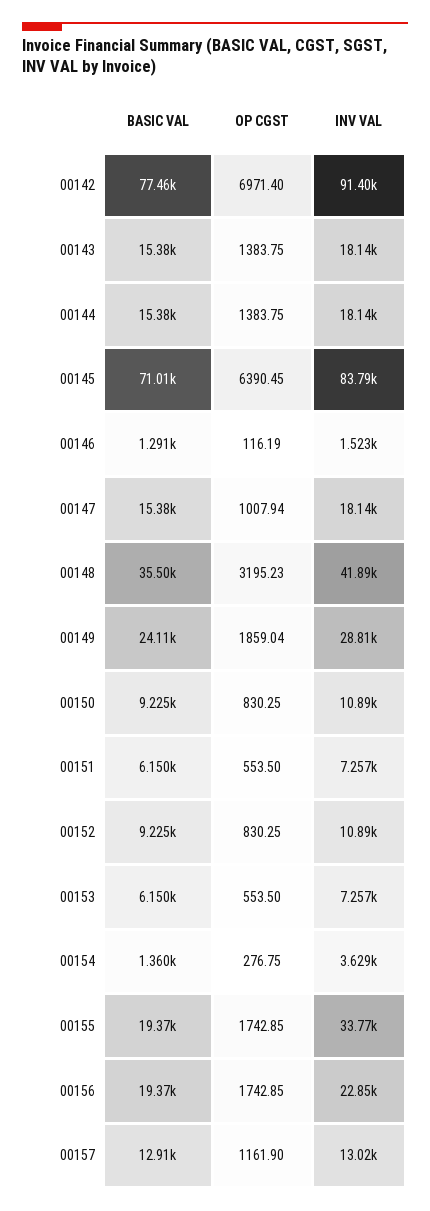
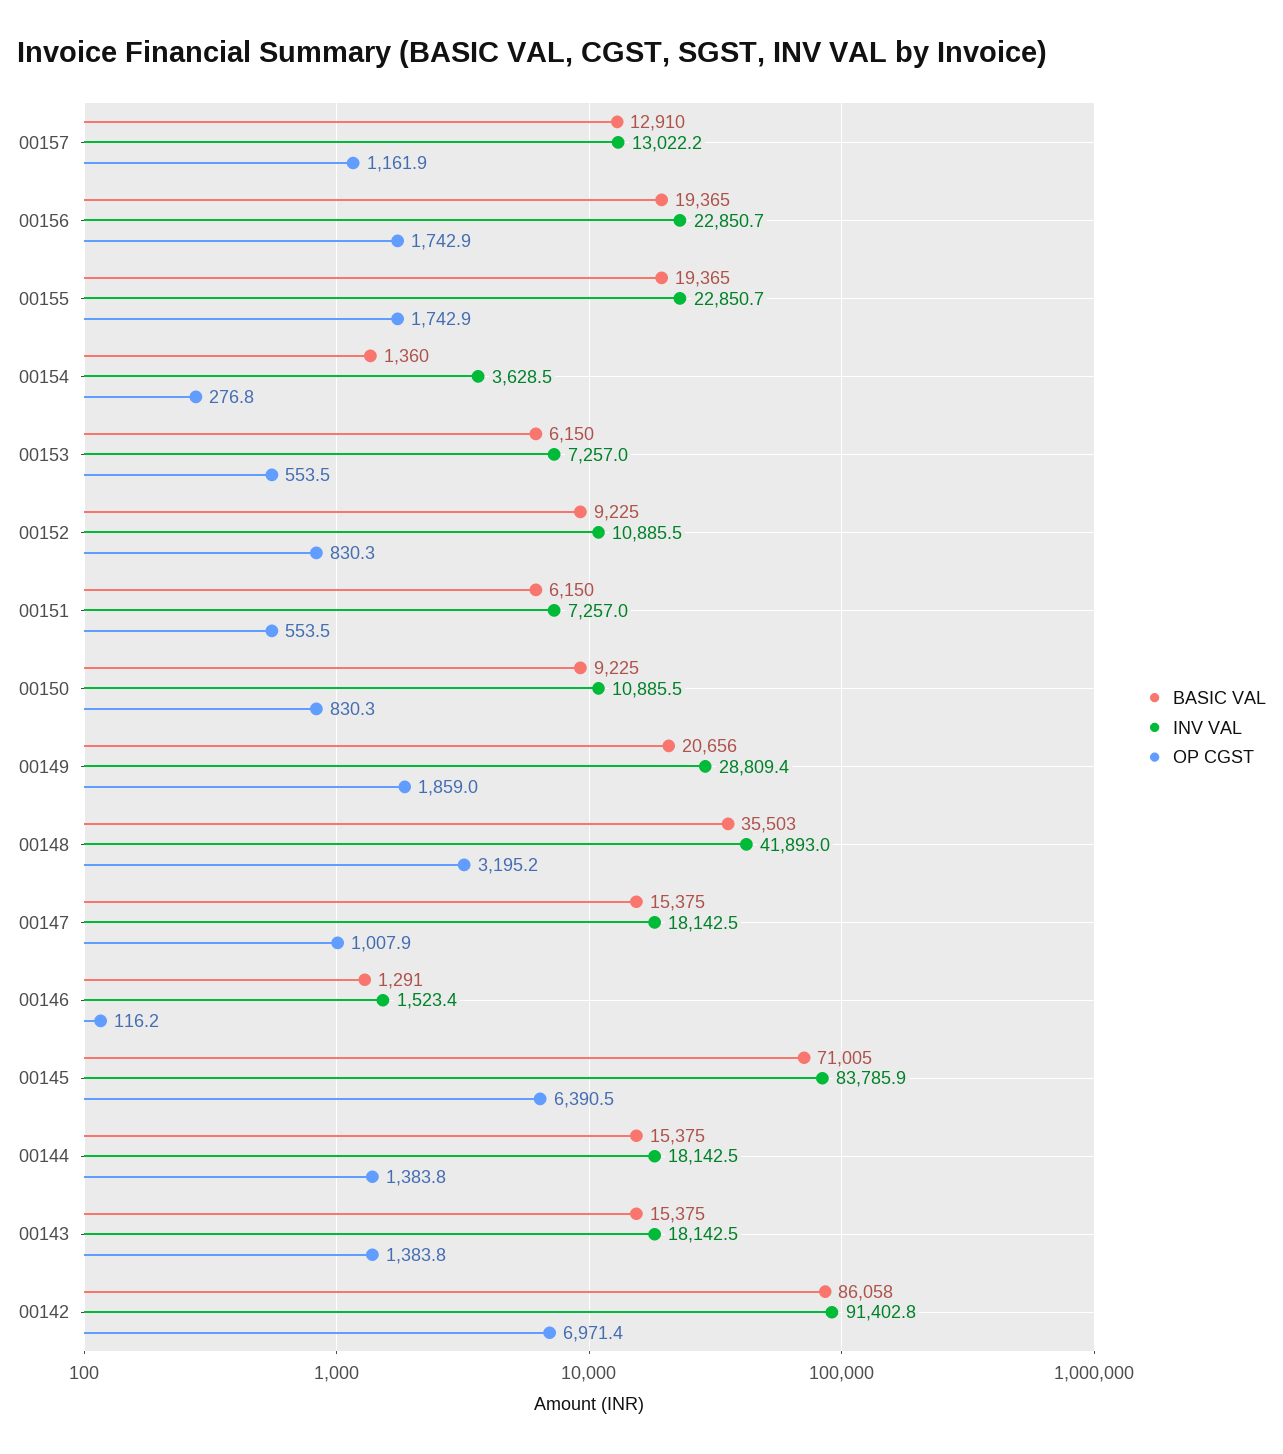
  {
    "BASIC VAL": {
-     "00142": 77460,
+     "00142": 86058,
      "00143": 15375,
      "00144": 15375,
      "00145": 71005,
      "00146": 1291,
      "00147": 15375,
      "00148": 35503,
-     "00149": 24110,
+     "00149": 20656,
      "00150": 9225,
      "00151": 6150,
      "00152": 9225,
      "00153": 6150,
      "00154": 1360,
      "00155": 19365,
      "00156": 19365,
      "00157": 12910
    },
    "OP CGST": {
      "00142": 6971.4,
      "00143": 1383.75,
      "00144": 1383.75,
      "00145": 6390.45,
      "00146": 116.19,
      "00147": 1007.94,
      "00148": 3195.23,
      "00149": 1859.04,
      "00150": 830.25,
      "00151": 553.5,
      "00152": 830.25,
      "00153": 553.5,
      "00154": 276.75,
      "00155": 1742.85,
      "00156": 1742.85,
      "00157": 1161.9
    },
    "INV VAL": {
      "00142": 91402.8,
      "00143": 18142.5,
      "00144": 18142.5,
      "00145": 83785.9,
      "00146": 1523.4,
      "00147": 18142.5,
      "00148": 41893,
      "00149": 28809.4,
      "00150": 10885.5,
      "00151": 7257,
      "00152": 10885.5,
      "00153": 7257,
      "00154": 3628.5,
-     "00155": 33770,
+     "00155": 22850.7,
      "00156": 22850.7,
      "00157": 13022.2
    }
  }

